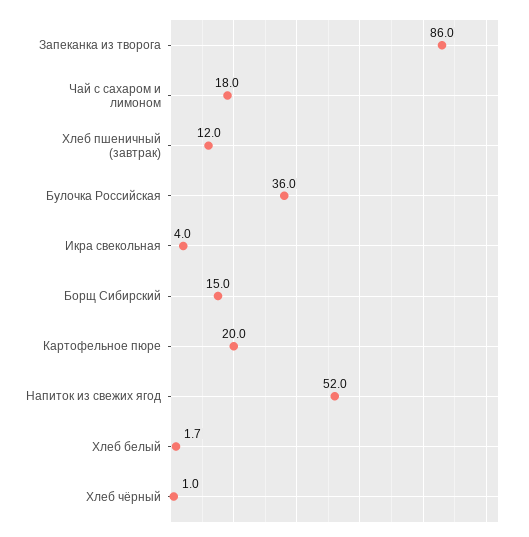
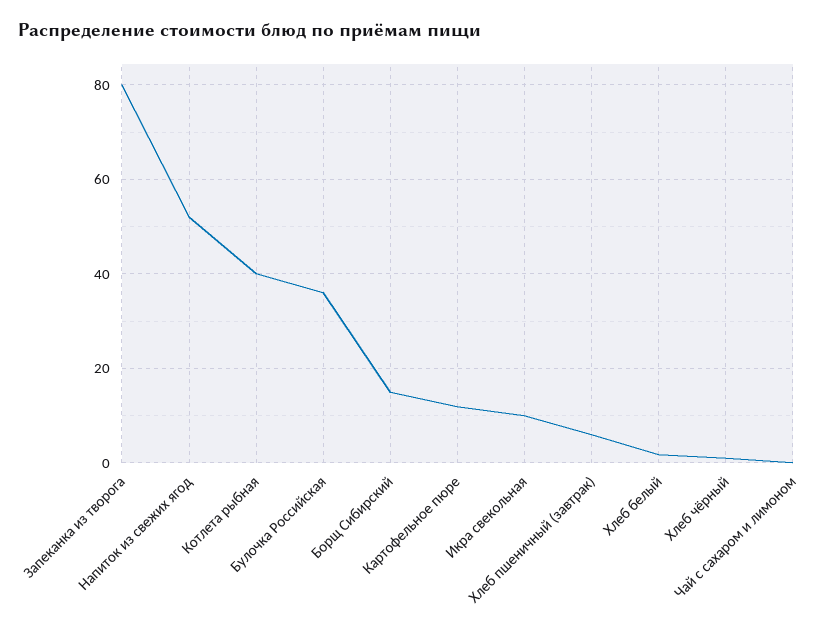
  {
-   "Запеканка из творога": 86,
+   "Запеканка из творога": 80,
-   "Чай с сахаром и лимоном": 18,
+   "Чай с сахаром и лимоном": 0,
-   "Хлеб пшеничный (завтрак)": 12,
+   "Хлеб пшеничный (завтрак)": 6,
    "Булочка Российская": 36,
-   "Икра свекольная": 4,
+   "Икра свекольная": 10,
    "Борщ Сибирский": 15,
-   "Картофельное пюре": 20,
+   "Картофельное пюре": 12,
    "Напиток из свежих ягод": 52,
    "Хлеб белый": 1.7,
-   "Хлеб чёрный": 1
+   "Хлеб чёрный": 1,
+   "Котлета рыбная": 40
  }

